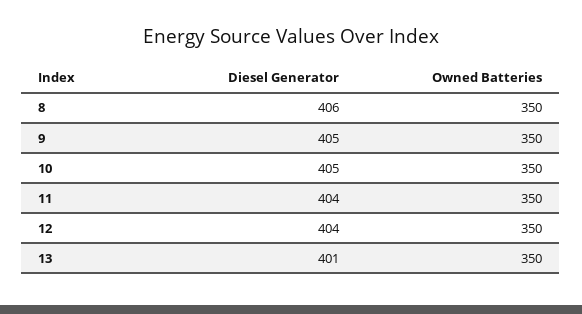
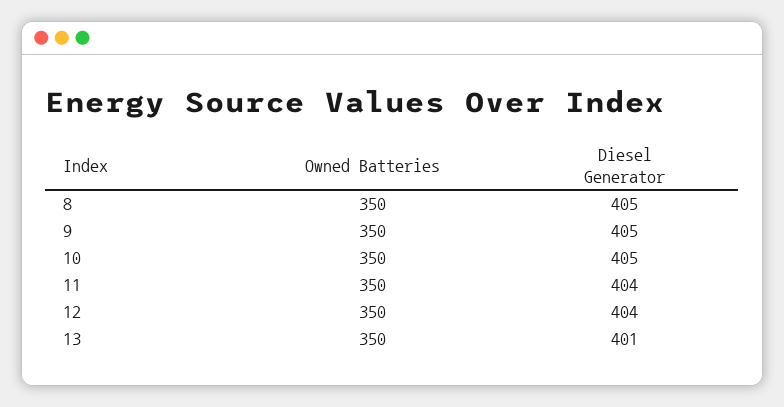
  {
    "Diesel Generator": {
-     "8": 406,
+     "8": 405,
      "9": 405,
      "10": 405,
      "11": 404,
      "12": 404,
      "13": 401
    },
    "Owned Batteries": {
      "8": 350,
      "9": 350,
      "10": 350,
      "11": 350,
      "12": 350,
      "13": 350
    }
  }

